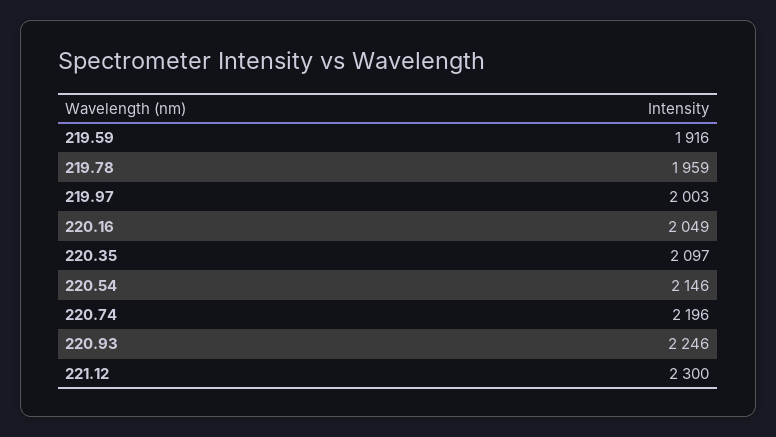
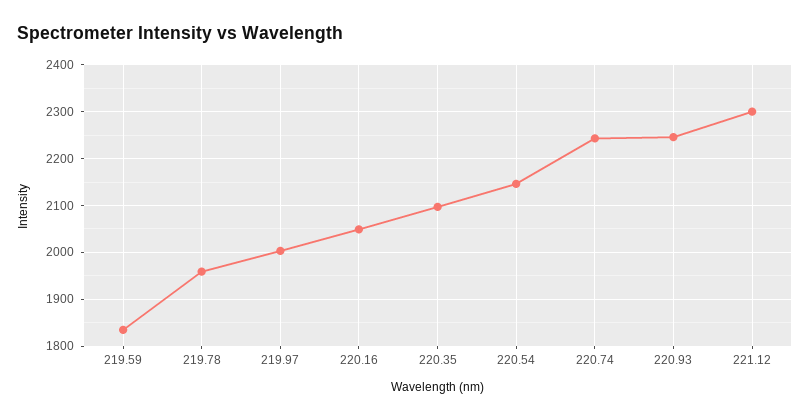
  {
-   "219.59": 1916,
+   "219.59": 1840,
    "219.78": 1959,
    "219.97": 2003,
    "220.16": 2049,
    "220.35": 2097,
    "220.54": 2146,
-   "220.74": 2196,
+   "220.74": 2240,
    "220.93": 2246,
    "221.12": 2300
  }

